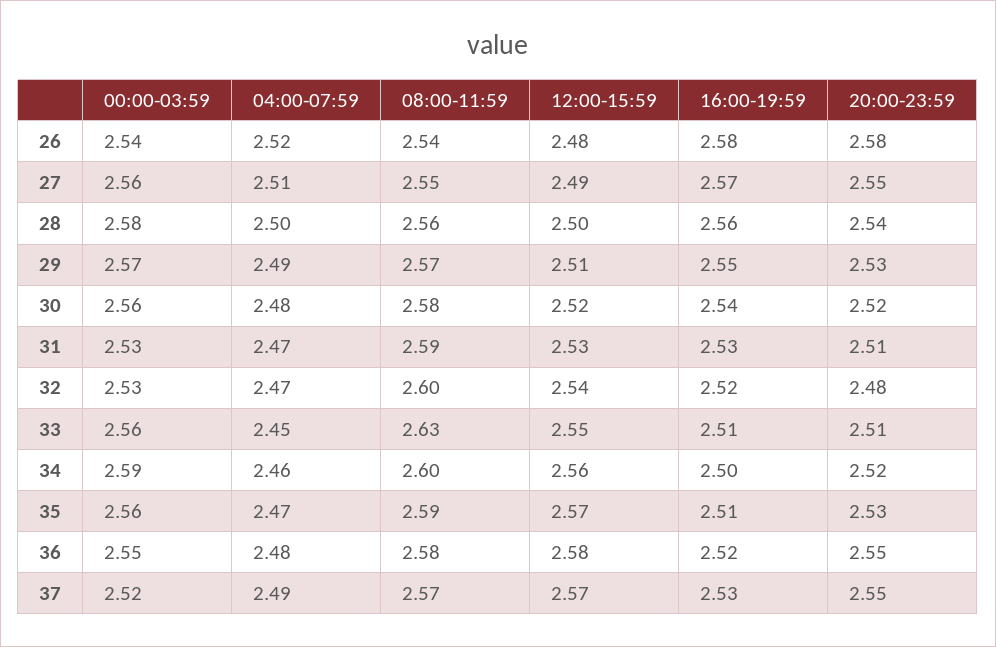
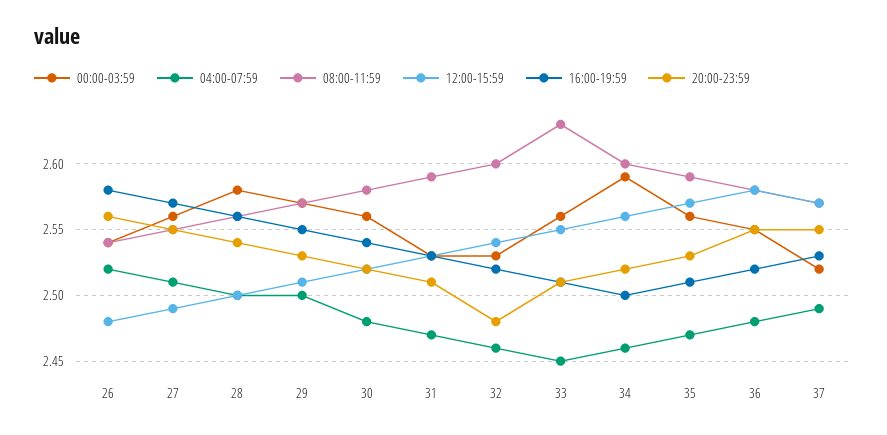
  {
    "00:00-03:59": {
      "26": 2.54,
      "27": 2.56,
      "28": 2.58,
      "29": 2.57,
      "30": 2.56,
      "31": 2.53,
      "32": 2.53,
      "33": 2.56,
      "34": 2.59,
      "35": 2.56,
      "36": 2.55,
      "37": 2.52
    },
    "04:00-07:59": {
      "26": 2.52,
      "27": 2.51,
      "28": 2.5,
-     "29": 2.49,
+     "29": 2.5,
      "30": 2.48,
      "31": 2.47,
-     "32": 2.47,
+     "32": 2.46,
      "33": 2.45,
      "34": 2.46,
      "35": 2.47,
      "36": 2.48,
      "37": 2.49
    },
    "08:00-11:59": {
      "26": 2.54,
      "27": 2.55,
      "28": 2.56,
      "29": 2.57,
      "30": 2.58,
      "31": 2.59,
      "32": 2.6,
      "33": 2.63,
      "34": 2.6,
      "35": 2.59,
      "36": 2.58,
      "37": 2.57
    },
    "12:00-15:59": {
      "26": 2.48,
      "27": 2.49,
      "28": 2.5,
      "29": 2.51,
      "30": 2.52,
      "31": 2.53,
      "32": 2.54,
      "33": 2.55,
      "34": 2.56,
      "35": 2.57,
      "36": 2.58,
      "37": 2.57
    },
    "16:00-19:59": {
      "26": 2.58,
      "27": 2.57,
      "28": 2.56,
      "29": 2.55,
      "30": 2.54,
      "31": 2.53,
      "32": 2.52,
      "33": 2.51,
      "34": 2.5,
      "35": 2.51,
      "36": 2.52,
      "37": 2.53
    },
    "20:00-23:59": {
-     "26": 2.58,
+     "26": 2.56,
      "27": 2.55,
      "28": 2.54,
      "29": 2.53,
      "30": 2.52,
      "31": 2.51,
      "32": 2.48,
      "33": 2.51,
      "34": 2.52,
      "35": 2.53,
      "36": 2.55,
      "37": 2.55
    }
  }

